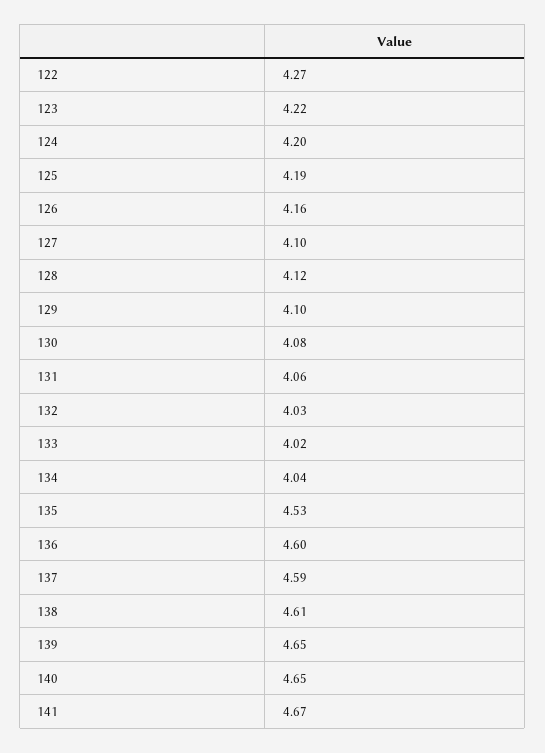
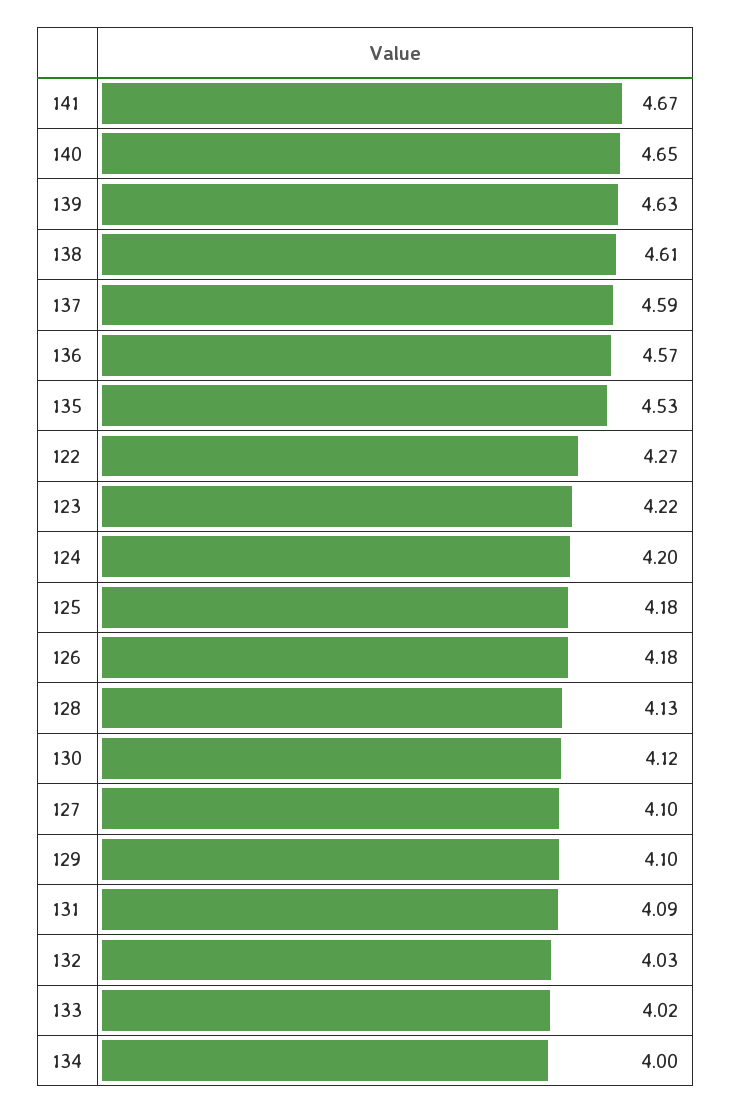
  {
    "122": 4.27,
    "123": 4.22,
    "124": 4.2,
-   "125": 4.19,
+   "125": 4.18,
-   "126": 4.16,
+   "126": 4.18,
    "127": 4.1,
-   "128": 4.12,
+   "128": 4.13,
    "129": 4.1,
-   "130": 4.08,
+   "130": 4.12,
-   "131": 4.06,
+   "131": 4.09,
    "132": 4.03,
    "133": 4.02,
-   "134": 4.04,
+   "134": 4,
    "135": 4.53,
-   "136": 4.6,
+   "136": 4.57,
    "137": 4.59,
    "138": 4.61,
-   "139": 4.65,
+   "139": 4.63,
    "140": 4.65,
    "141": 4.67
  }

